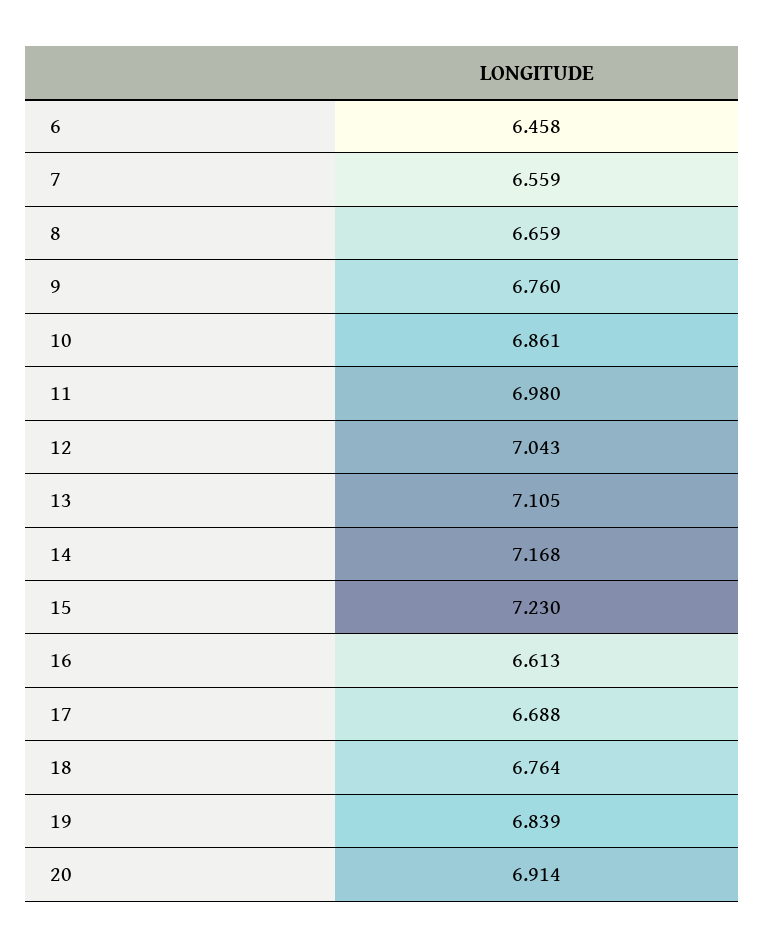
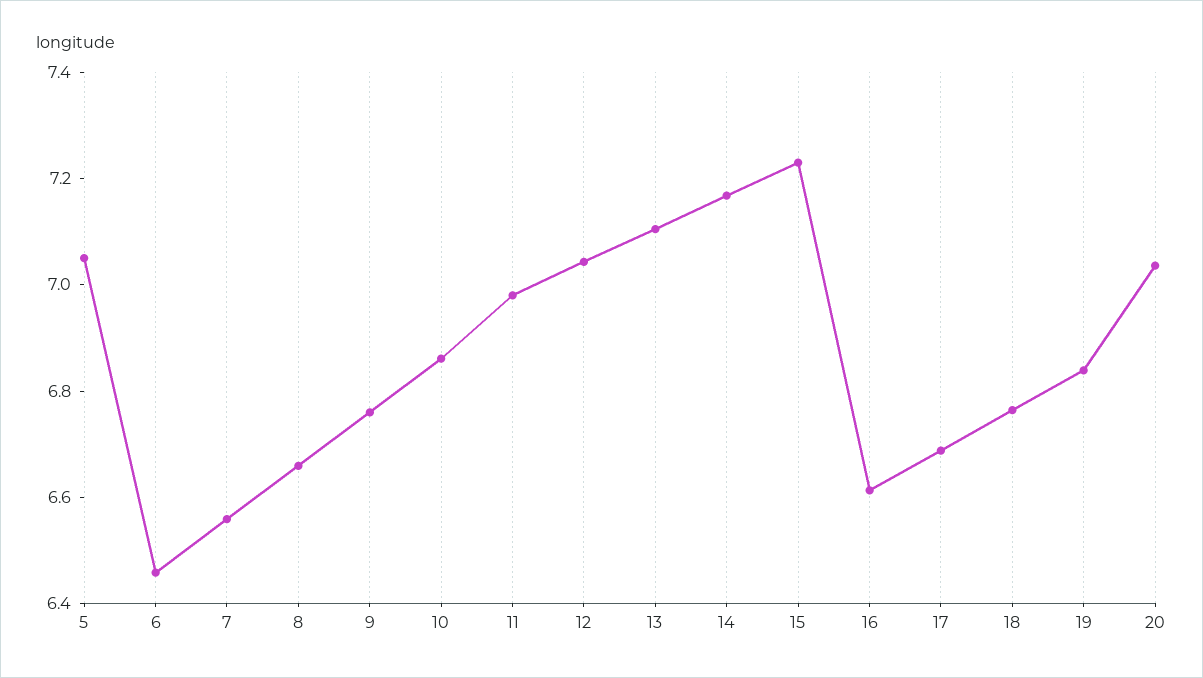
  {
    "6": 6.458,
    "7": 6.559,
    "8": 6.659,
    "9": 6.76,
    "10": 6.861,
    "11": 6.98,
    "12": 7.043,
    "13": 7.105,
    "14": 7.168,
    "15": 7.23,
    "16": 6.613,
    "17": 6.688,
    "18": 6.764,
    "19": 6.839,
-   "20": 6.914
+   "20": 7.05,
+   "5": 7.05
  }

